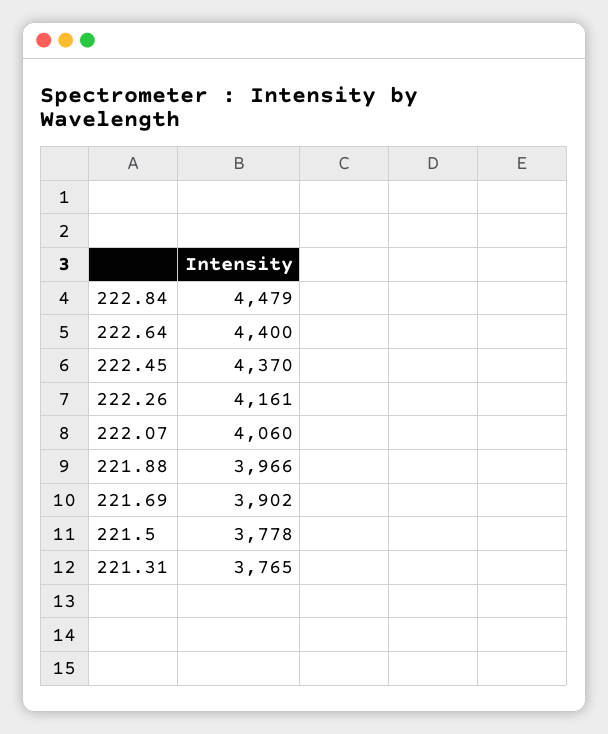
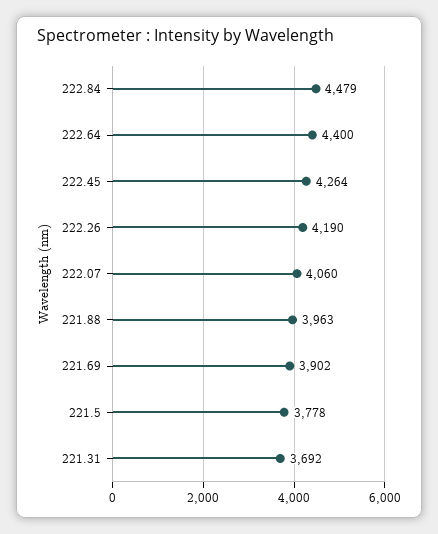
  {
    "222.84": 4479,
    "222.64": 4400,
-   "222.45": 4370,
+   "222.45": 4264,
-   "222.26": 4161,
+   "222.26": 4190,
    "222.07": 4060,
-   "221.88": 3966,
+   "221.88": 3963,
    "221.69": 3902,
    "221.5": 3778,
-   "221.31": 3765
+   "221.31": 3692
  }

